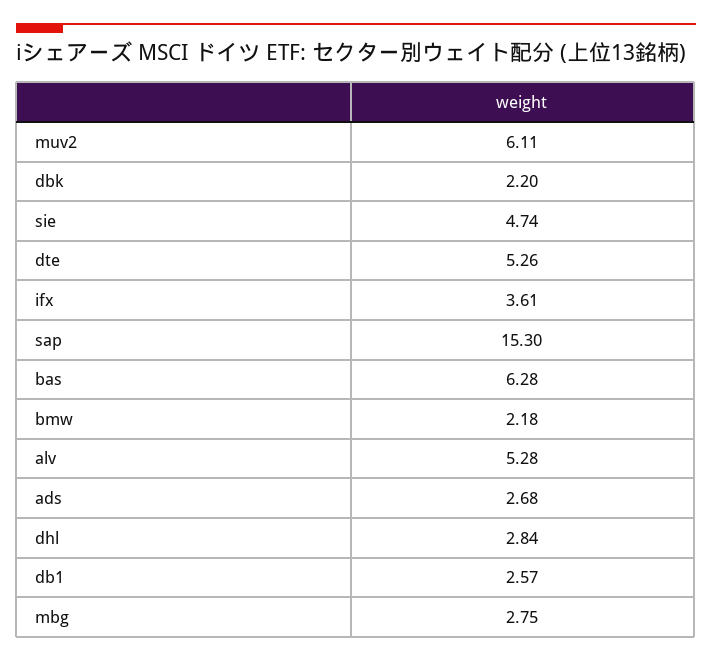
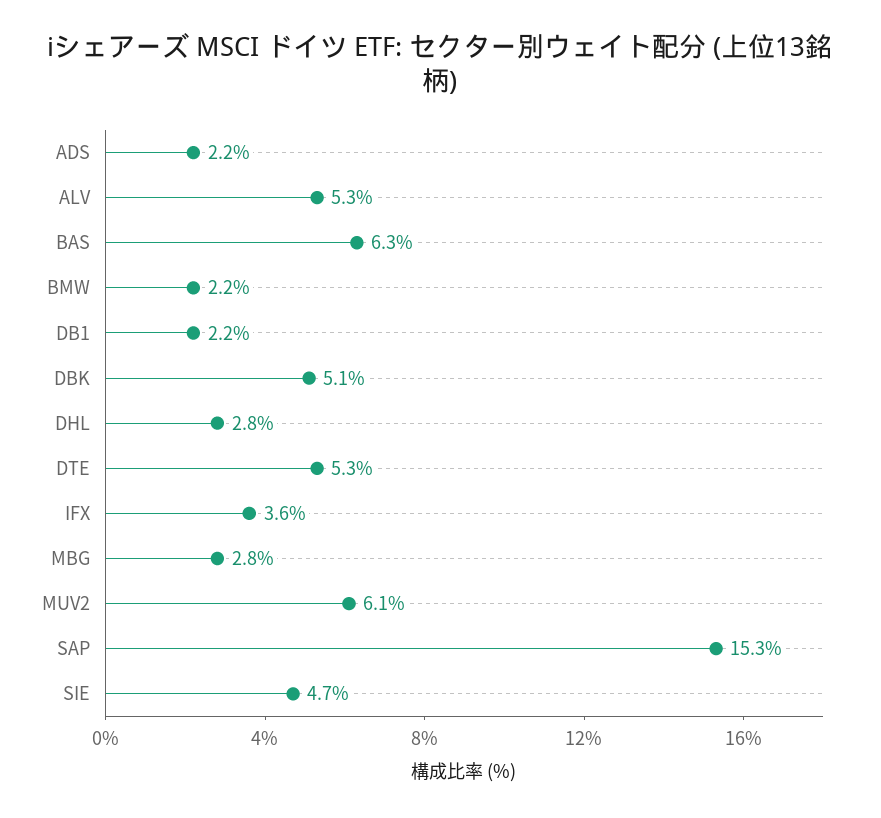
  {
    "muv2": 6.11,
-   "dbk": 2.2,
+   "dbk": 5.1,
    "sie": 4.74,
    "dte": 5.26,
    "ifx": 3.61,
    "sap": 15.3,
    "bas": 6.28,
    "bmw": 2.18,
    "alv": 5.28,
-   "ads": 2.68,
+   "ads": 2.2,
    "dhl": 2.84,
-   "db1": 2.57,
+   "db1": 2.2,
    "mbg": 2.75
  }

